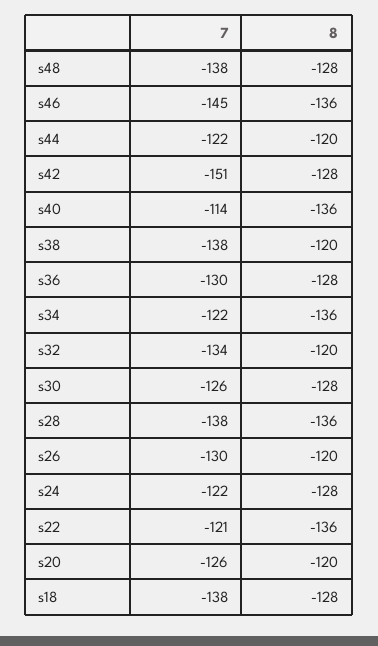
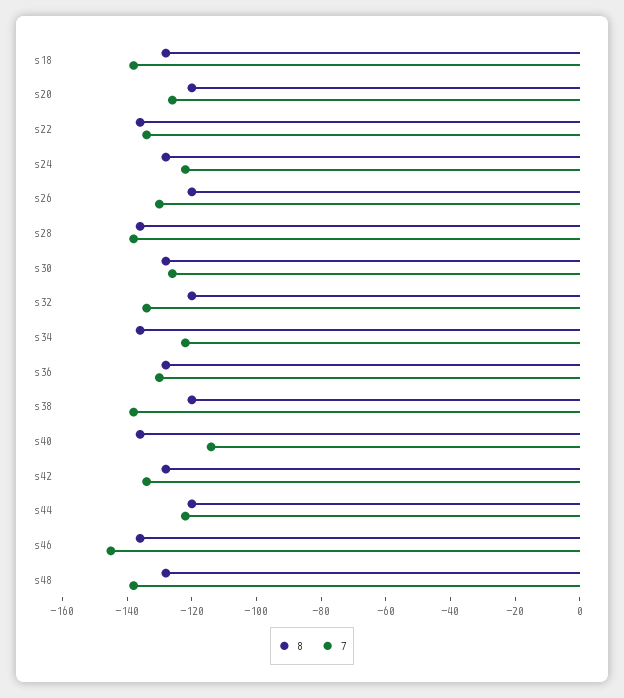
  {
    "7": {
      "s48": -138,
      "s46": -145,
      "s44": -122,
-     "s42": -151,
+     "s42": -135,
      "s40": -114,
      "s38": -138,
      "s36": -130,
      "s34": -122,
      "s32": -134,
      "s30": -126,
      "s28": -138,
      "s26": -130,
      "s24": -122,
-     "s22": -121,
+     "s22": -135,
      "s20": -126,
      "s18": -138
    },
    "8": {
      "s48": -128,
      "s46": -136,
      "s44": -120,
      "s42": -128,
      "s40": -136,
      "s38": -120,
      "s36": -128,
      "s34": -136,
      "s32": -120,
      "s30": -128,
      "s28": -136,
      "s26": -120,
      "s24": -128,
      "s22": -136,
      "s20": -120,
      "s18": -128
    }
  }

